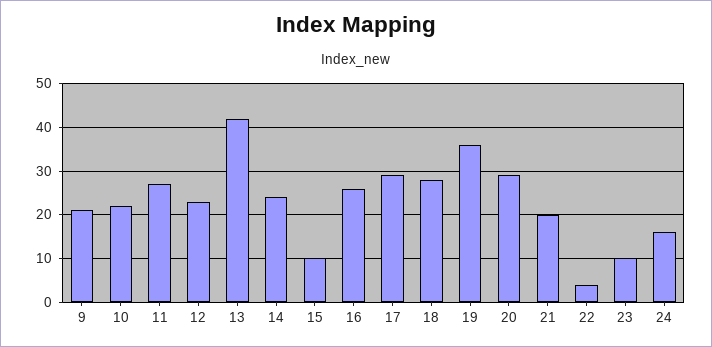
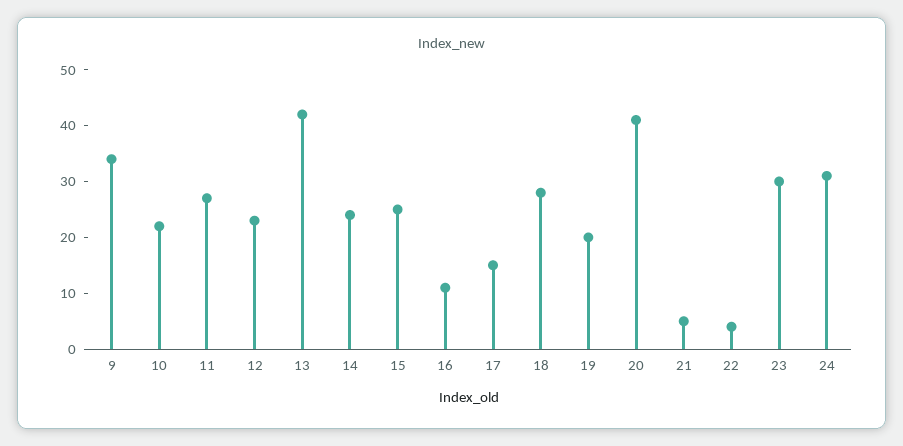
  {
-   "9": 20,
+   "9": 35,
    "10": 20,
    "11": 25,
    "12": 25,
    "13": 40,
    "14": 25,
-   "15": 10,
+   "15": 25,
-   "16": 25,
+   "16": 10,
-   "17": 30,
+   "17": 15,
    "18": 30,
-   "19": 35,
+   "19": 20,
-   "20": 30,
+   "20": 40,
-   "21": 20,
+   "21": 5,
    "22": 5,
-   "23": 10,
+   "23": 30,
-   "24": 15
+   "24": 30
  }

